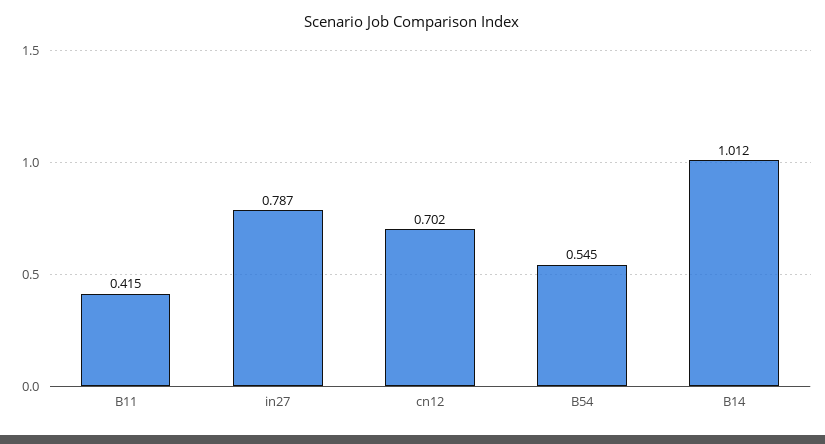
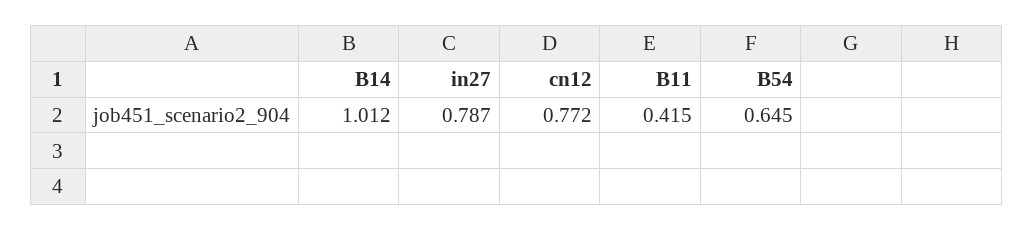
  {
    "B11": 0.415,
    "in27": 0.787,
-   "cn12": 0.702,
+   "cn12": 0.772,
-   "B54": 0.545,
+   "B54": 0.645,
    "B14": 1.012
  }

